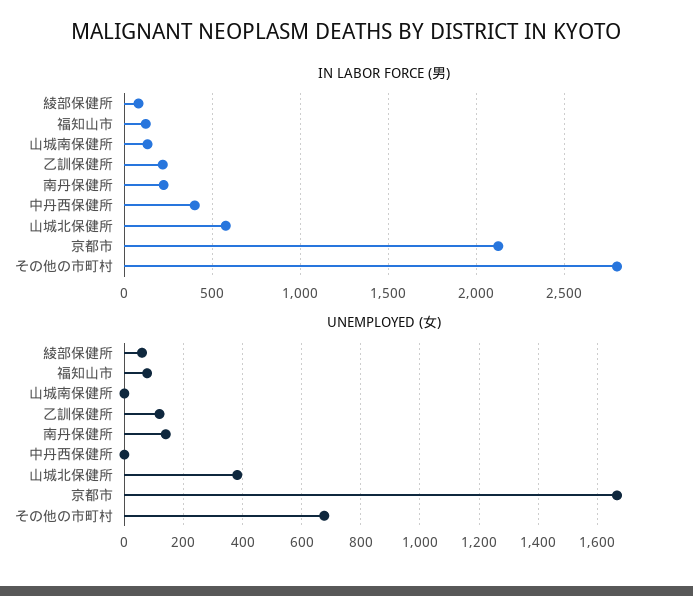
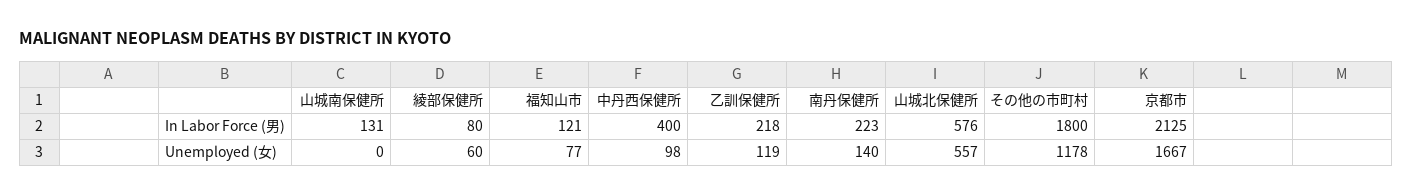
  {
    "IN LABOR FORCE (男)": {
      "綾部保健所": 80,
      "福知山市": 121,
      "山城南保健所": 131,
      "乙訓保健所": 218,
      "南丹保健所": 223,
      "中丹西保健所": 400,
      "山城北保健所": 576,
      "京都市": 2125,
-     "その他の市町村": 2800
+     "その他の市町村": 1800
    },
    "UNEMPLOYED (女)": {
      "綾部保健所": 60,
      "福知山市": 77,
      "山城南保健所": 0,
      "乙訓保健所": 119,
      "南丹保健所": 140,
-     "中丹西保健所": 0,
+     "中丹西保健所": 98,
-     "山城北保健所": 375,
+     "山城北保健所": 557,
      "京都市": 1667,
-     "その他の市町村": 675
+     "その他の市町村": 1178
    }
  }

